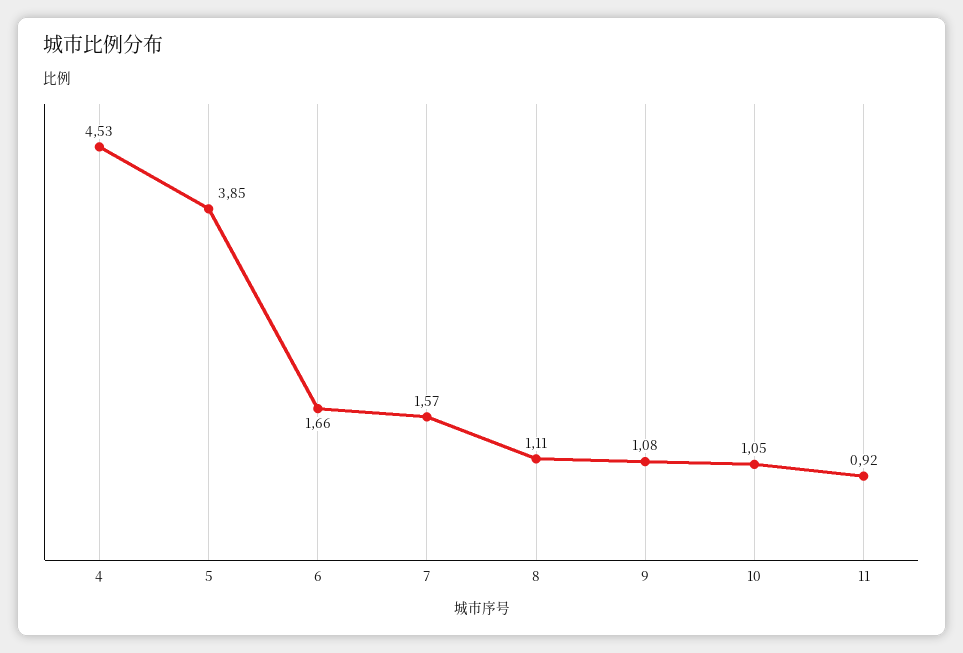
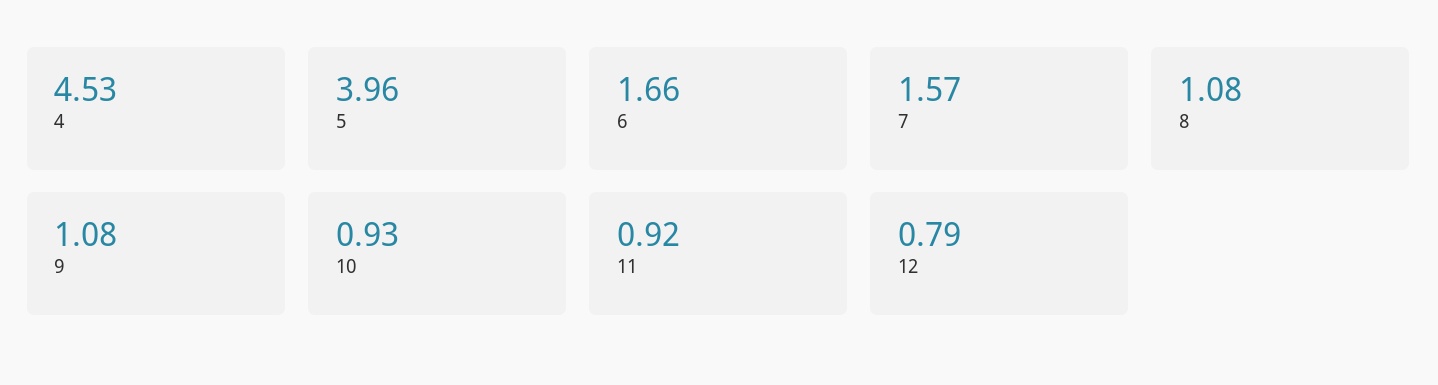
  {
    "4": 4.53,
-   "5": 3.85,
+   "5": 3.96,
    "6": 1.66,
    "7": 1.57,
-   "8": 1.11,
+   "8": 1.08,
    "9": 1.08,
-   "10": 1.05,
+   "10": 0.93,
-   "11": 0.92
+   "11": 0.92,
+   "12": 0.79
  }

